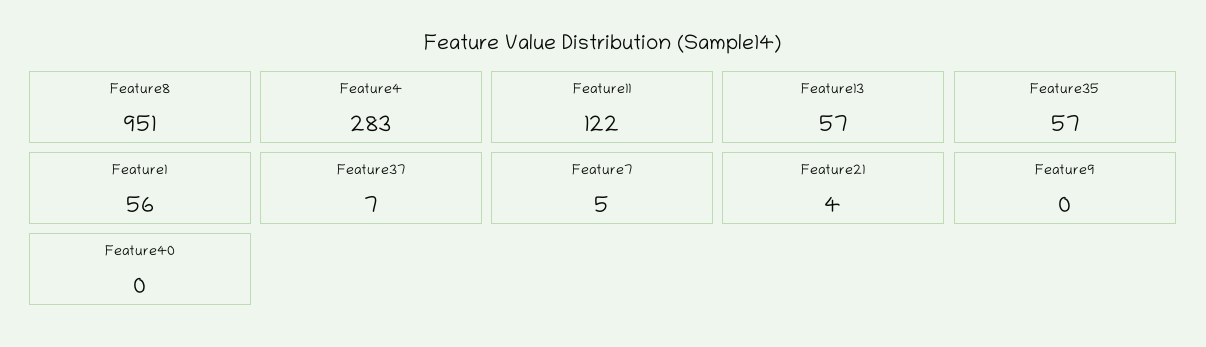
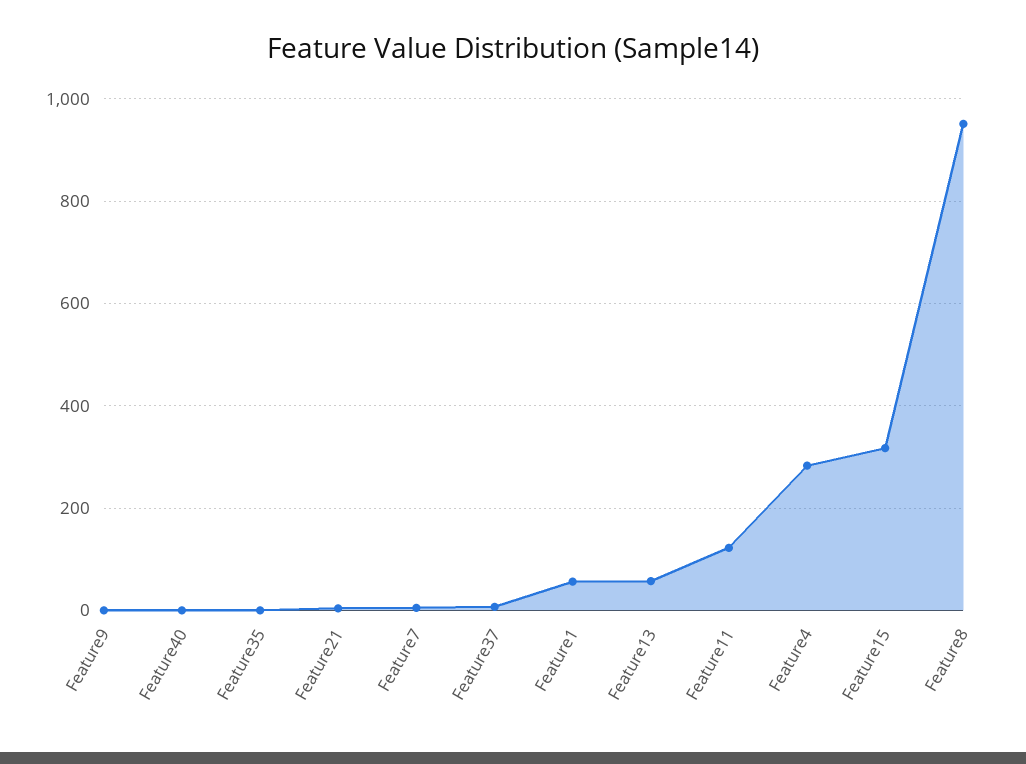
  {
    "Feature8": 951,
    "Feature4": 283,
    "Feature11": 122,
    "Feature13": 57,
-   "Feature35": 57,
+   "Feature35": 0,
    "Feature1": 56,
    "Feature37": 7,
    "Feature7": 5,
    "Feature21": 4,
    "Feature9": 0,
-   "Feature40": 0
+   "Feature40": 0,
+   "Feature15": 320
  }

